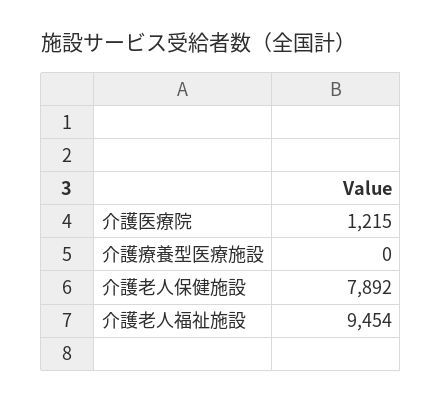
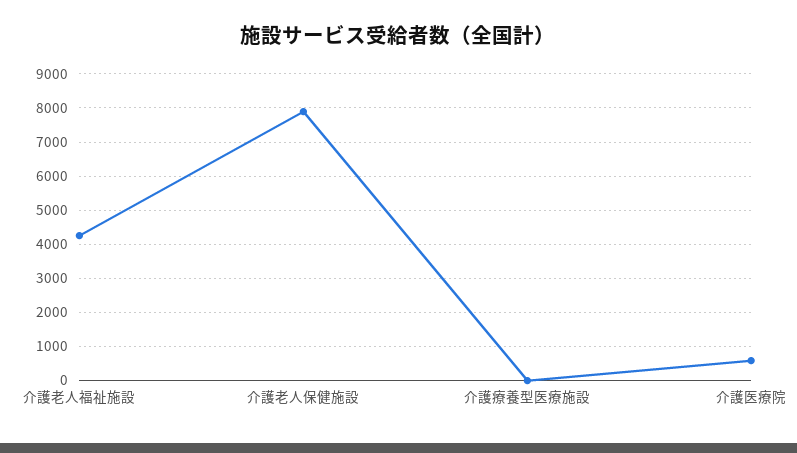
  {
-   "介護医療院": 1215,
+   "介護医療院": 600,
    "介護療養型医療施設": 0,
    "介護老人保健施設": 7892,
-   "介護老人福祉施設": 9454
+   "介護老人福祉施設": 4200
  }

